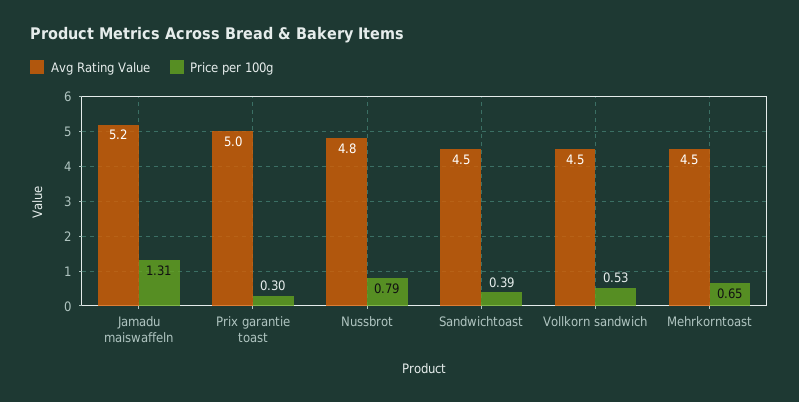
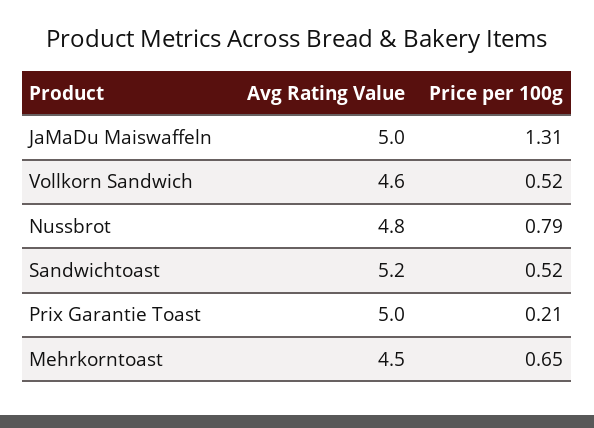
  {
    "Avg Rating Value": {
-     "Jamadu maiswaffeln": 5.2,
+     "Jamadu maiswaffeln": 5,
      "Prix garantie toast": 5,
      "Nussbrot": 4.8,
-     "Sandwichtoast": 4.5,
+     "Sandwichtoast": 5.2,
-     "Vollkorn sandwich": 4.5,
+     "Vollkorn sandwich": 4.6,
      "Mehrkorntoast": 4.5
    },
    "Price per 100g": {
      "Jamadu maiswaffeln": 1.31,
-     "Prix garantie toast": 0.3,
+     "Prix garantie toast": 0.21,
      "Nussbrot": 0.79,
-     "Sandwichtoast": 0.39,
+     "Sandwichtoast": 0.52,
-     "Vollkorn sandwich": 0.53,
+     "Vollkorn sandwich": 0.52,
      "Mehrkorntoast": 0.65
    }
  }

